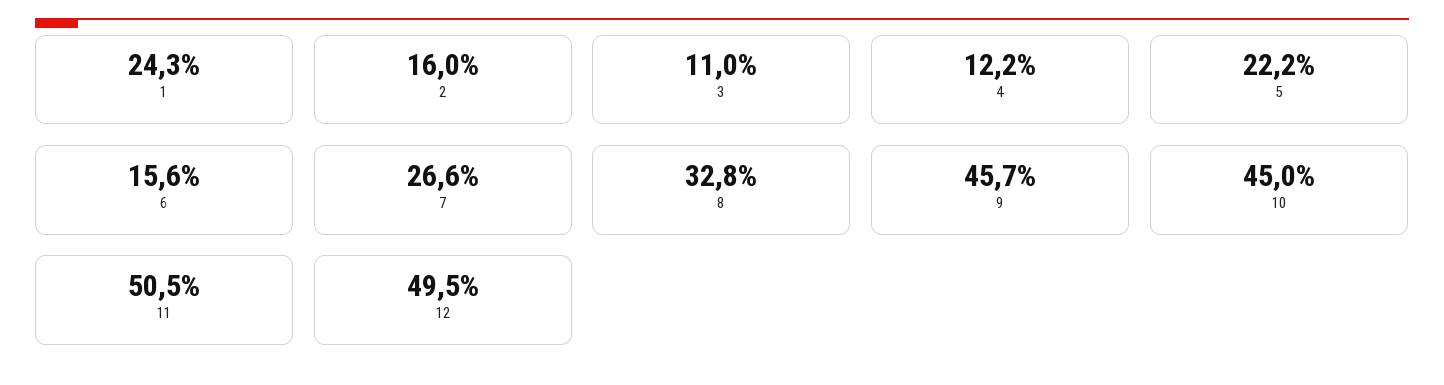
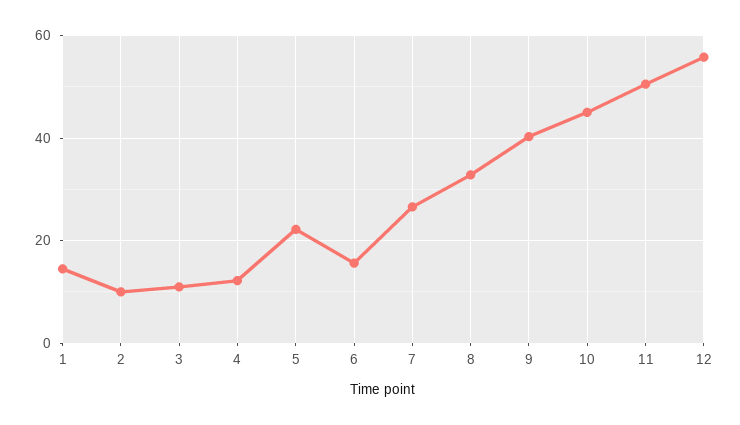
  {
-   "1": 24.3,
+   "1": 14,
-   "2": 16,
+   "2": 10,
    "3": 11,
    "4": 12.2,
    "5": 22.2,
    "6": 15.6,
    "7": 26.6,
    "8": 32.8,
-   "9": 45.7,
+   "9": 40,
    "10": 45,
    "11": 50.5,
-   "12": 49.5
+   "12": 56
  }

